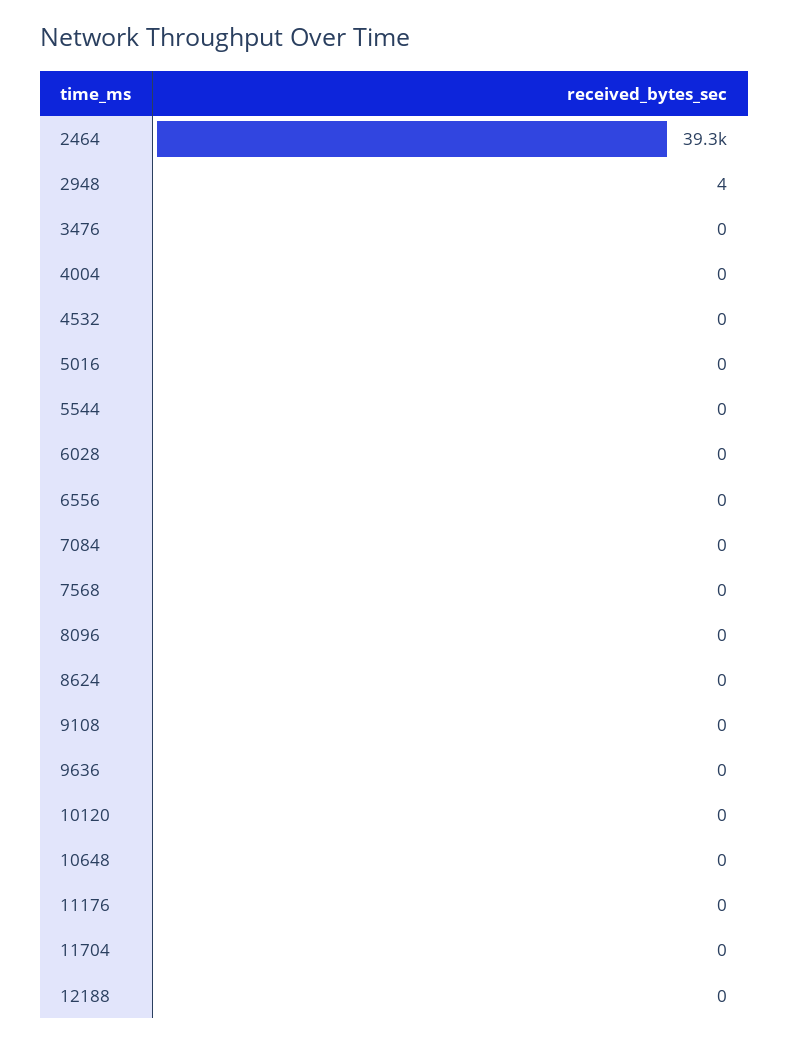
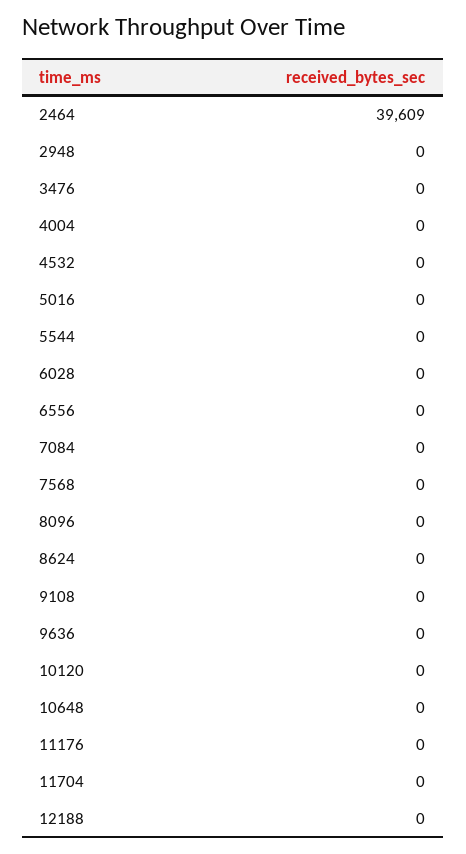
  {
-   "2464": 39300,
+   "2464": 39609,
-   "2948": 4,
+   "2948": 0,
    "3476": 0,
    "4004": 0,
    "4532": 0,
    "5016": 0,
    "5544": 0,
    "6028": 0,
    "6556": 0,
    "7084": 0,
    "7568": 0,
    "8096": 0,
    "8624": 0,
    "9108": 0,
    "9636": 0,
    "10120": 0,
    "10648": 0,
    "11176": 0,
    "11704": 0,
    "12188": 0
  }

